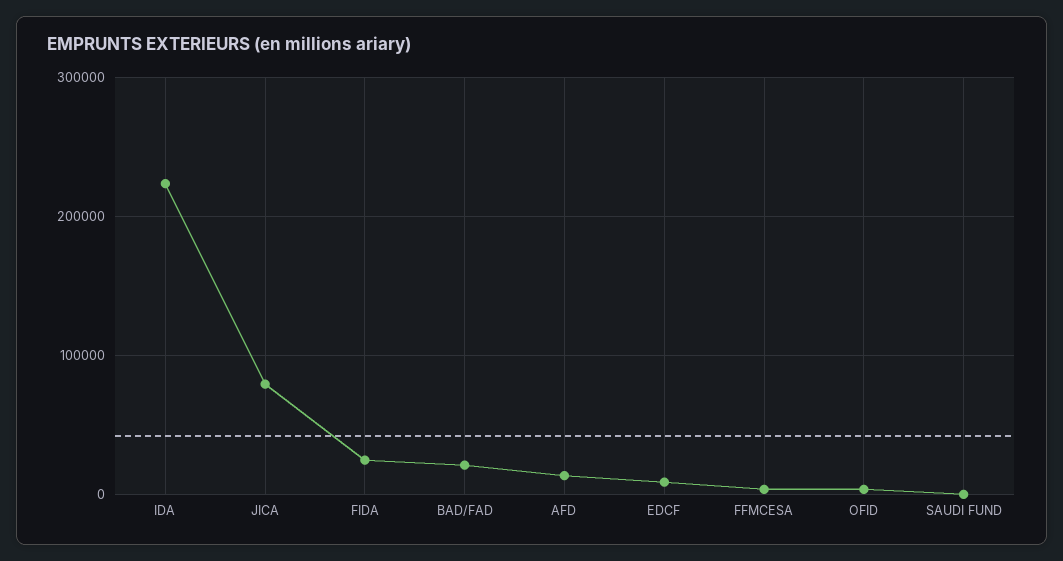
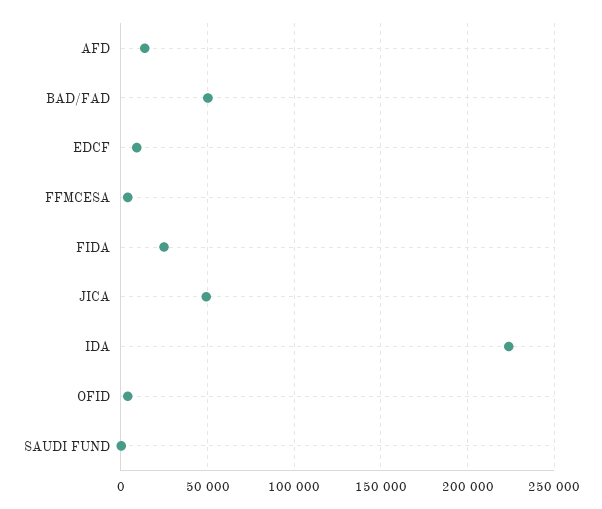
  {
    "IDA": 225000,
-   "JICA": 80000,
+   "JICA": 50000,
    "FIDA": 25000,
-   "BAD/FAD": 20000,
+   "BAD/FAD": 50000,
    "AFD": 15000,
    "EDCF": 10000,
    "FFMCESA": 5000,
    "OFID": 5000,
    "SAUDI FUND": 0
  }

